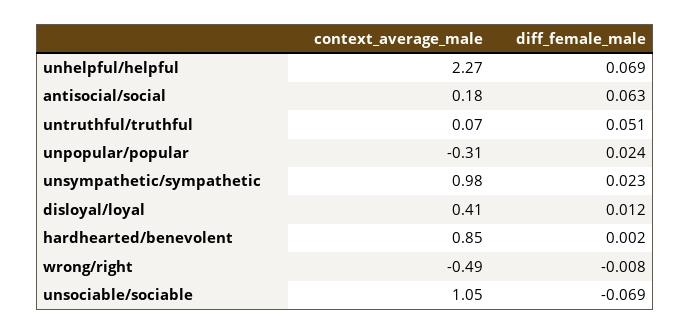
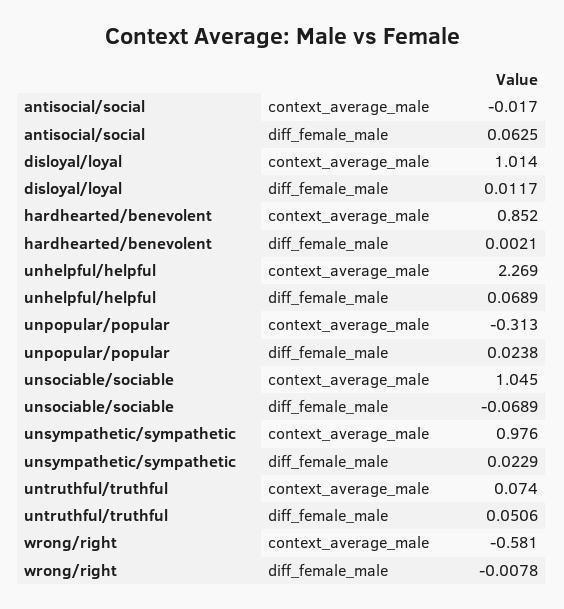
  {
    "context_average_male": {
      "unhelpful/helpful": 2.269,
-     "antisocial/social": 0.18,
+     "antisocial/social": -0.017,
      "untruthful/truthful": 0.074,
      "unpopular/popular": -0.313,
      "unsympathetic/sympathetic": 0.976,
-     "disloyal/loyal": 0.41,
+     "disloyal/loyal": 1.014,
      "hardhearted/benevolent": 0.852,
-     "wrong/right": -0.49,
+     "wrong/right": -0.581,
      "unsociable/sociable": 1.045
    },
    "diff_female_male": {
      "unhelpful/helpful": 0.0689,
      "antisocial/social": 0.0625,
      "untruthful/truthful": 0.0506,
      "unpopular/popular": 0.0238,
      "unsympathetic/sympathetic": 0.0229,
      "disloyal/loyal": 0.0117,
      "hardhearted/benevolent": 0.0021,
      "wrong/right": -0.0078,
      "unsociable/sociable": -0.0689
    }
  }

